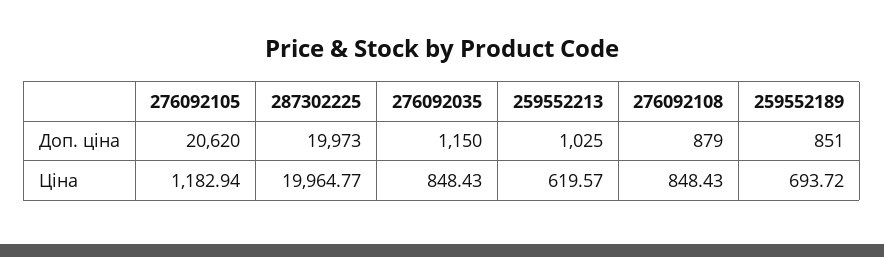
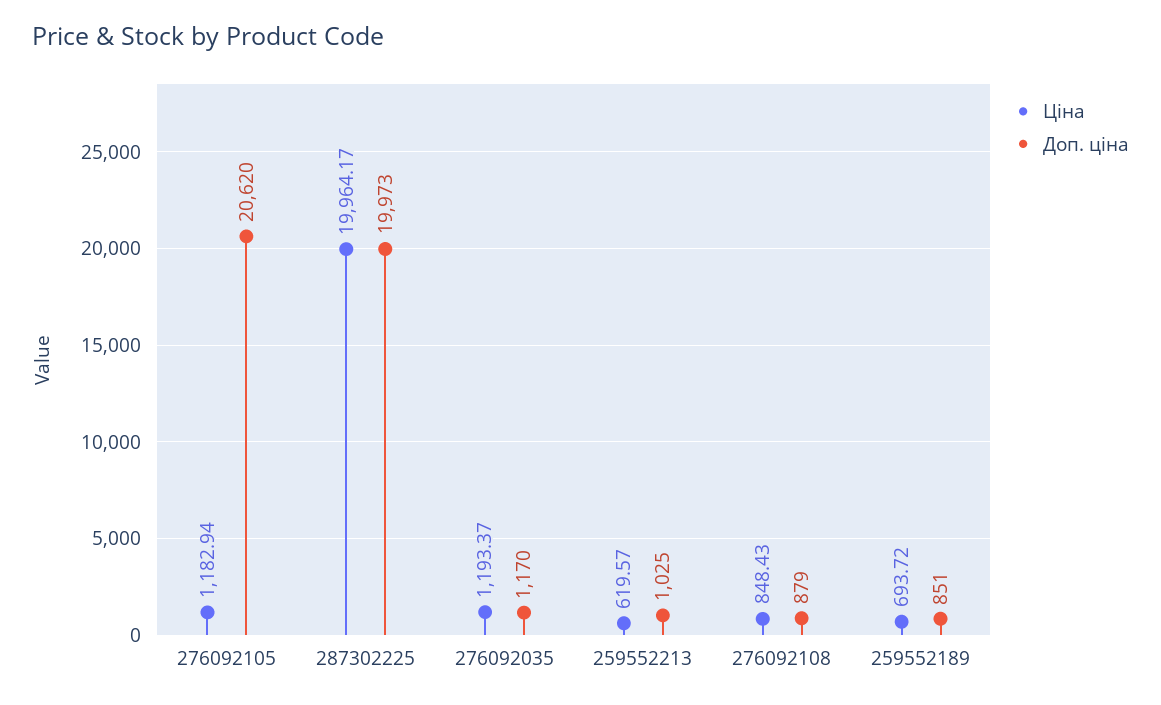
  {
    "Доп. ціна": {
      "276092105": 20620,
      "287302225": 19973,
-     "276092035": 1150,
+     "276092035": 1170,
      "259552213": 1025,
      "276092108": 879,
      "259552189": 851
    },
    "Ціна": {
      "276092105": 1182.94,
-     "287302225": 19964.77,
+     "287302225": 19964.17,
-     "276092035": 848.43,
+     "276092035": 1193.37,
      "259552213": 619.57,
      "276092108": 848.43,
      "259552189": 693.72
    }
  }

